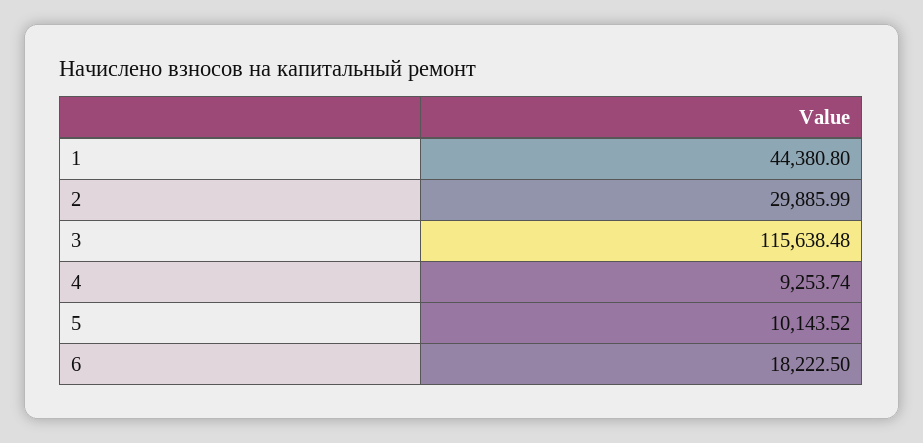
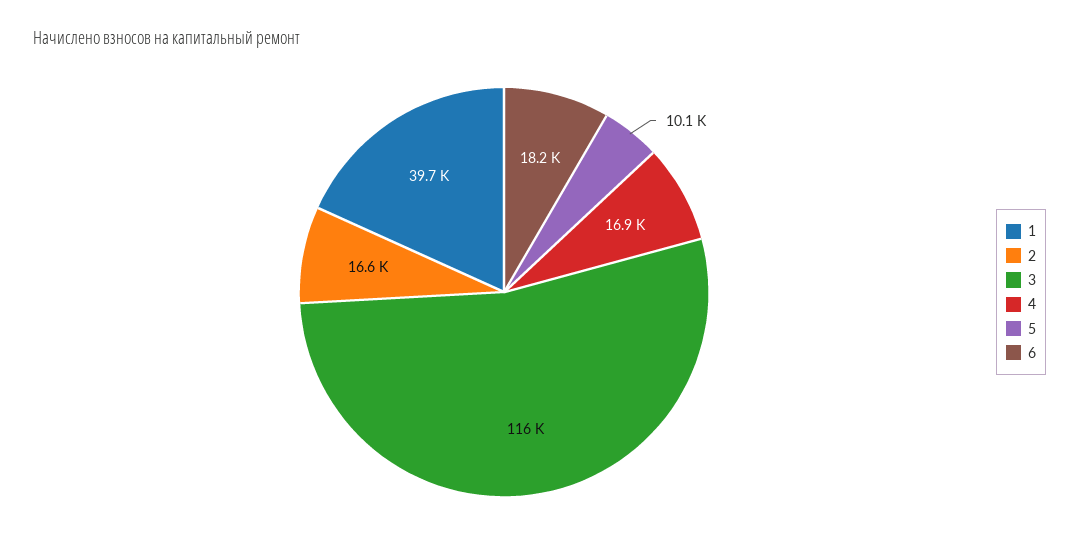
  {
-   "1": 44380.8,
+   "1": 39700,
-   "2": 29885.99,
+   "2": 16600,
    "3": 115638.48,
-   "4": 9253.74,
+   "4": 16900,
    "5": 10143.52,
    "6": 18222.5
  }

